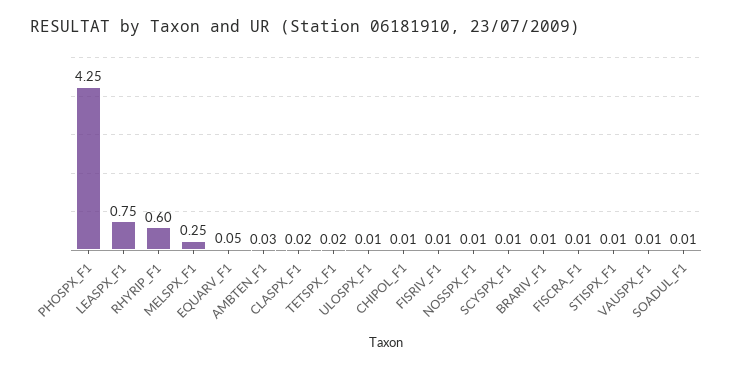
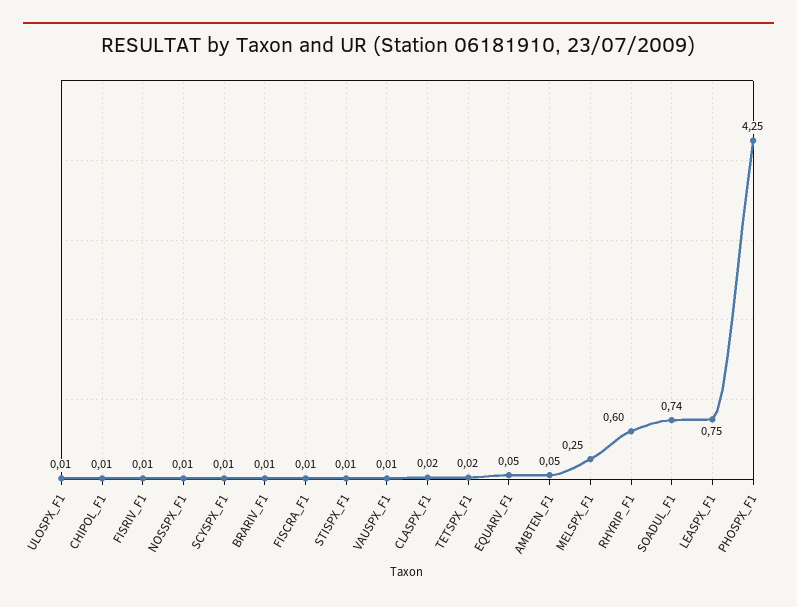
  {
    "PHOSPX_F1": 4.25,
    "LEASPX_F1": 0.75,
    "RHYRIP_F1": 0.6,
    "MELSPX_F1": 0.25,
    "EQUARV_F1": 0.05,
-   "AMBTEN_F1": 0.03,
+   "AMBTEN_F1": 0.05,
    "CLASPX_F1": 0.02,
    "TETSPX_F1": 0.02,
    "ULOSPX_F1": 0.01,
    "CHIPOL_F1": 0.01,
    "FISRIV_F1": 0.01,
    "NOSSPX_F1": 0.01,
    "SCYSPX_F1": 0.01,
    "BRARIV_F1": 0.01,
    "FISCRA_F1": 0.01,
    "STISPX_F1": 0.01,
    "VAUSPX_F1": 0.01,
-   "SOADUL_F1": 0.01
+   "SOADUL_F1": 0.74
  }

